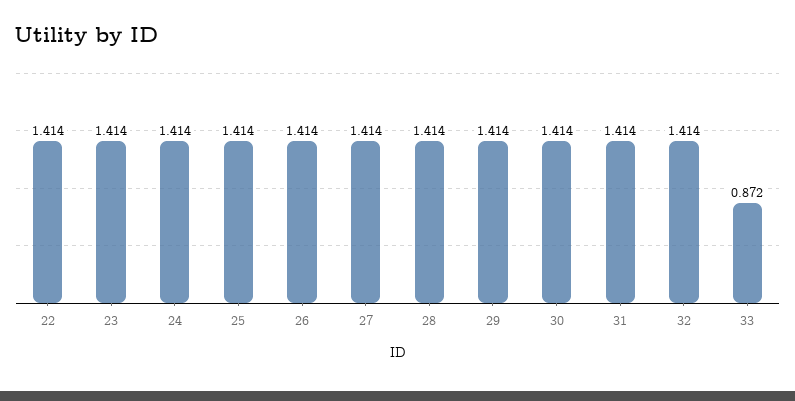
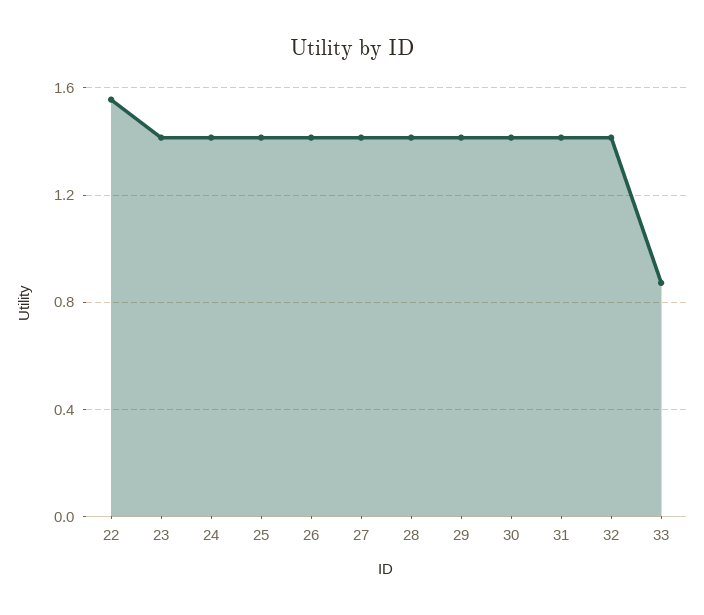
  {
-   "22": 1.414,
+   "22": 1.55,
    "23": 1.414,
    "24": 1.414,
    "25": 1.414,
    "26": 1.414,
    "27": 1.414,
    "28": 1.414,
    "29": 1.414,
    "30": 1.414,
    "31": 1.414,
    "32": 1.414,
    "33": 0.872
  }

